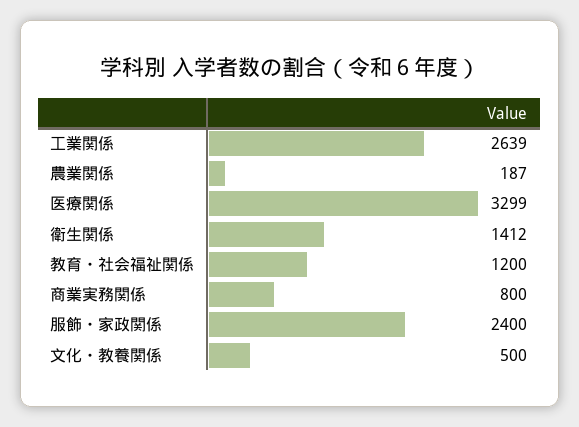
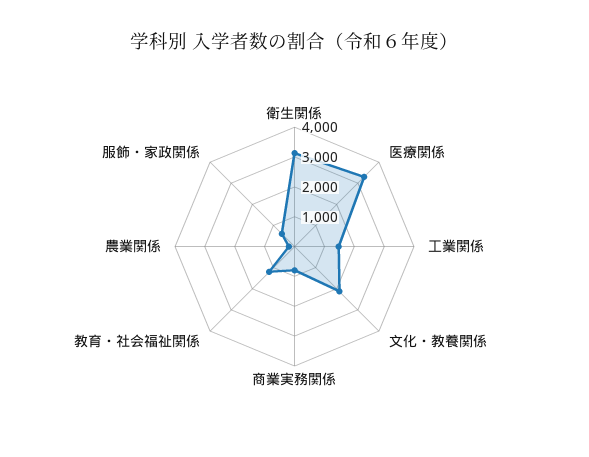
  {
-   "工業関係": 2639,
+   "工業関係": 1500,
    "農業関係": 187,
    "医療関係": 3299,
-   "衛生関係": 1412,
+   "衛生関係": 3000,
    "教育・社会福祉関係": 1200,
    "商業実務関係": 800,
-   "服飾・家政関係": 2400,
+   "服飾・家政関係": 500,
-   "文化・教養関係": 500
+   "文化・教養関係": 2000
  }

